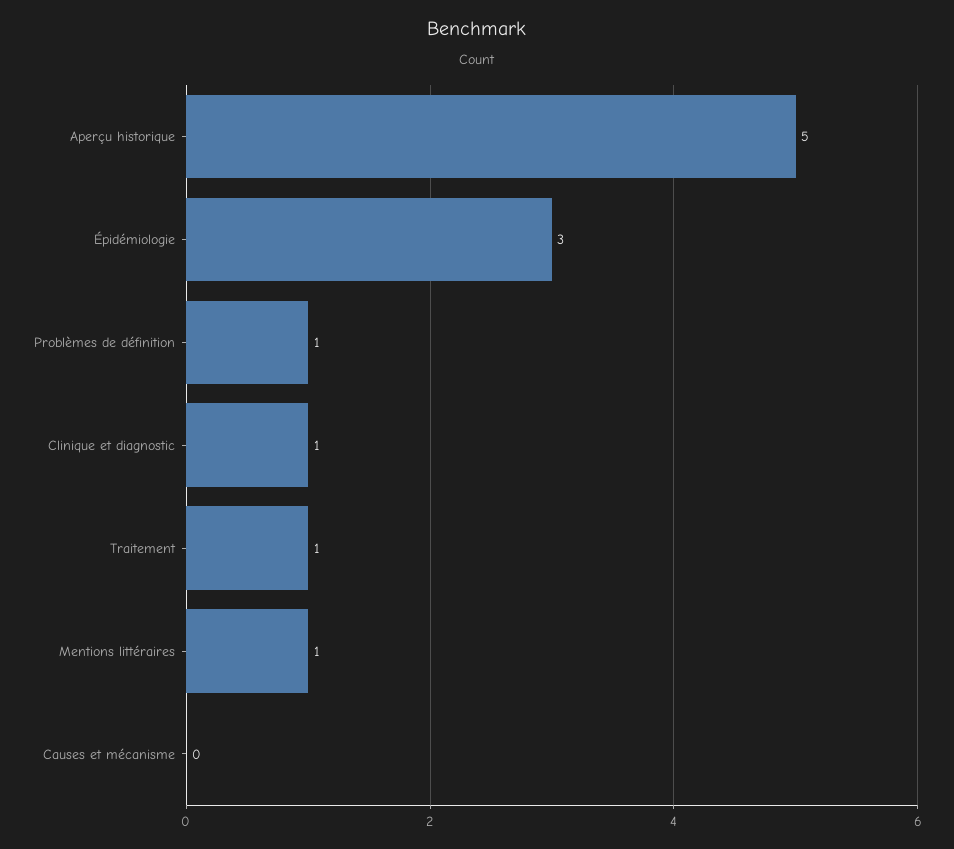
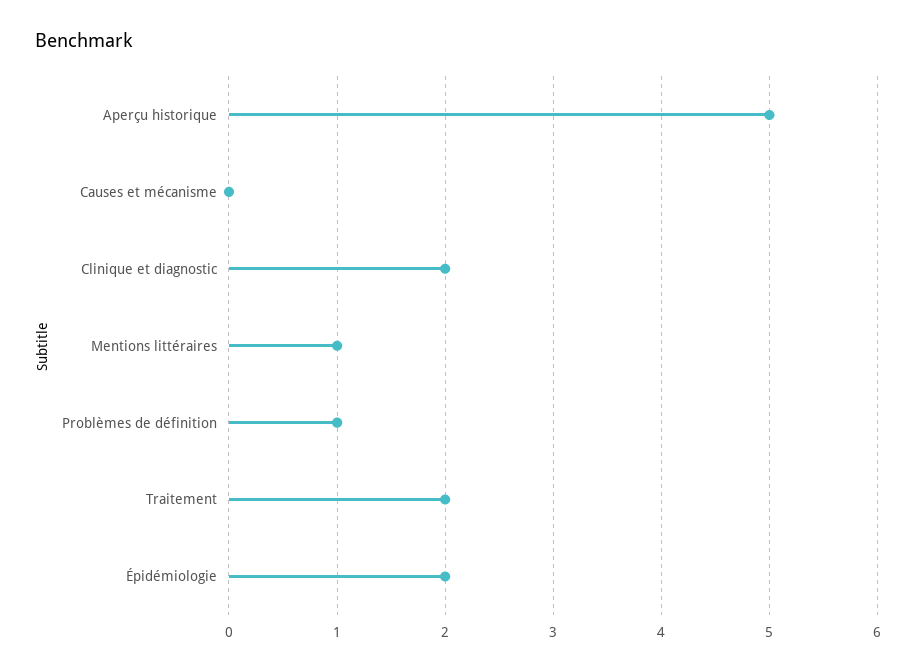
  {
    "Aperçu historique": 5,
-   "Épidémiologie": 3,
+   "Épidémiologie": 2,
    "Problèmes de définition": 1,
-   "Clinique et diagnostic": 1,
+   "Clinique et diagnostic": 2,
-   "Traitement": 1,
+   "Traitement": 2,
    "Mentions littéraires": 1,
    "Causes et mécanisme": 0
  }

